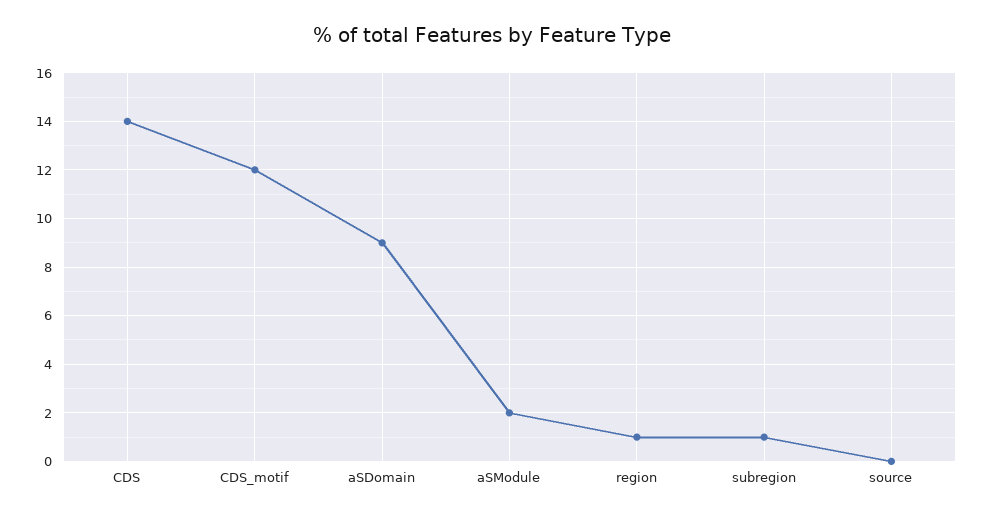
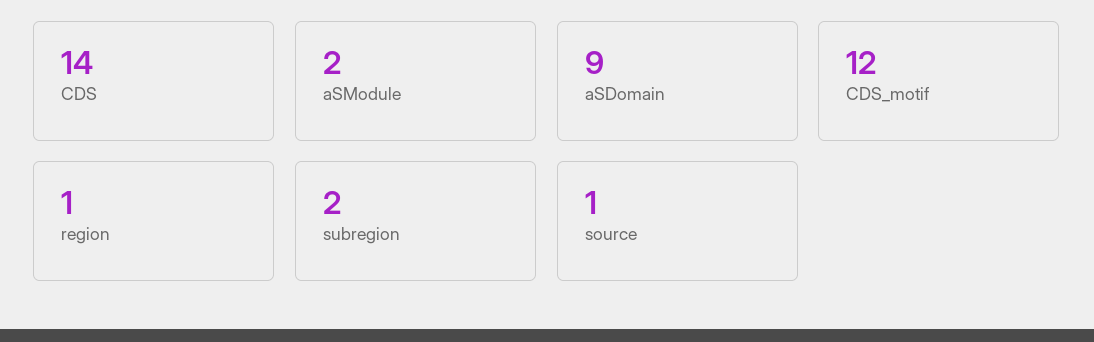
  {
    "CDS": 14,
    "CDS_motif": 12,
    "aSDomain": 9,
    "aSModule": 2,
    "region": 1,
-   "subregion": 1,
+   "subregion": 2,
-   "source": 0
+   "source": 1
  }

